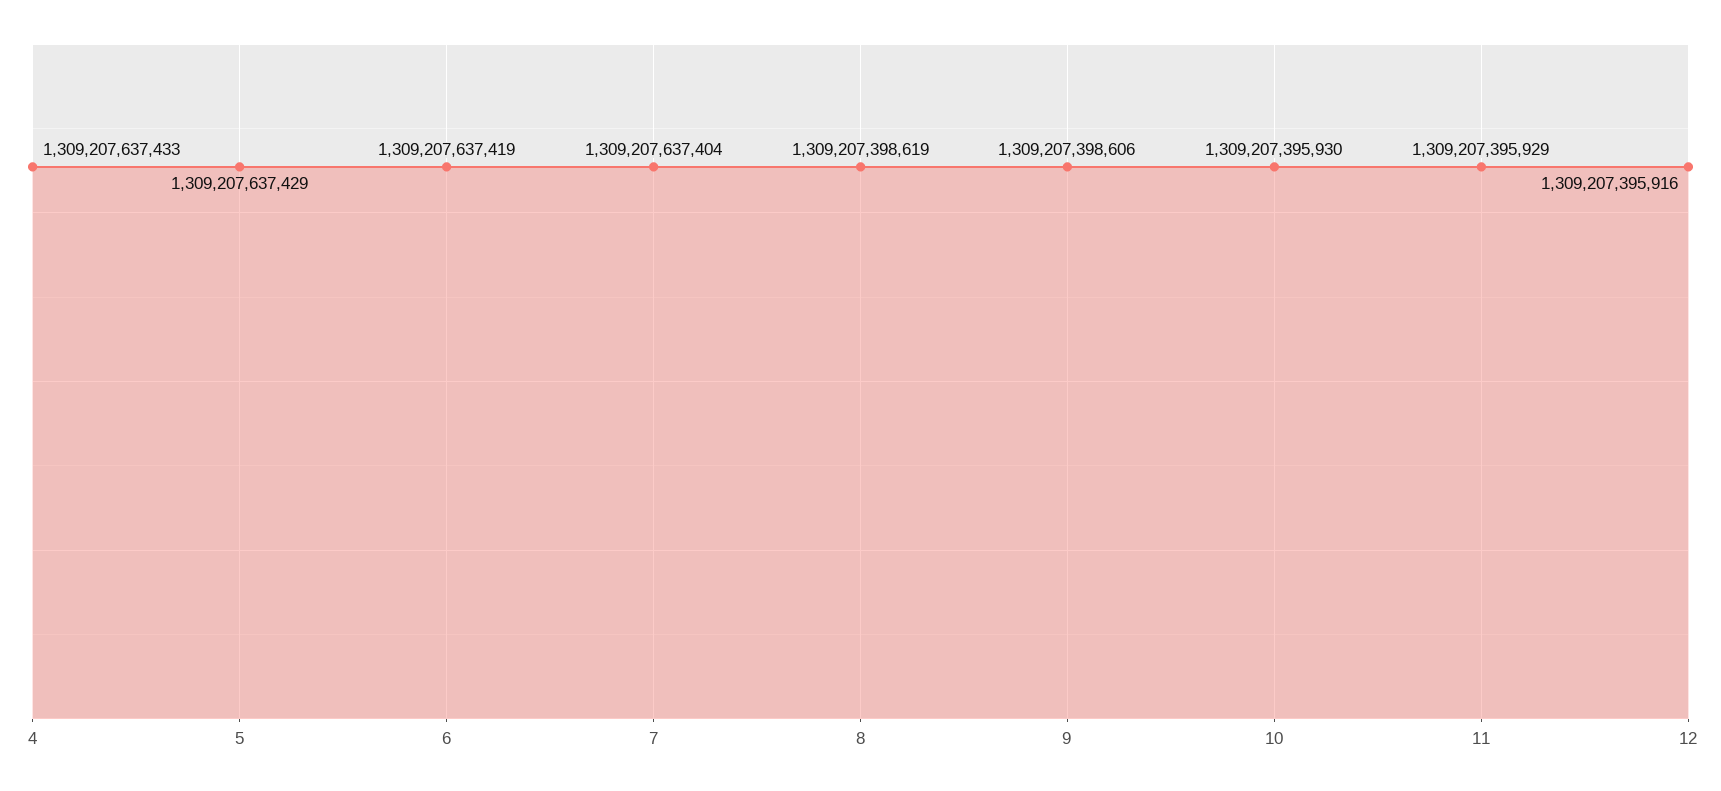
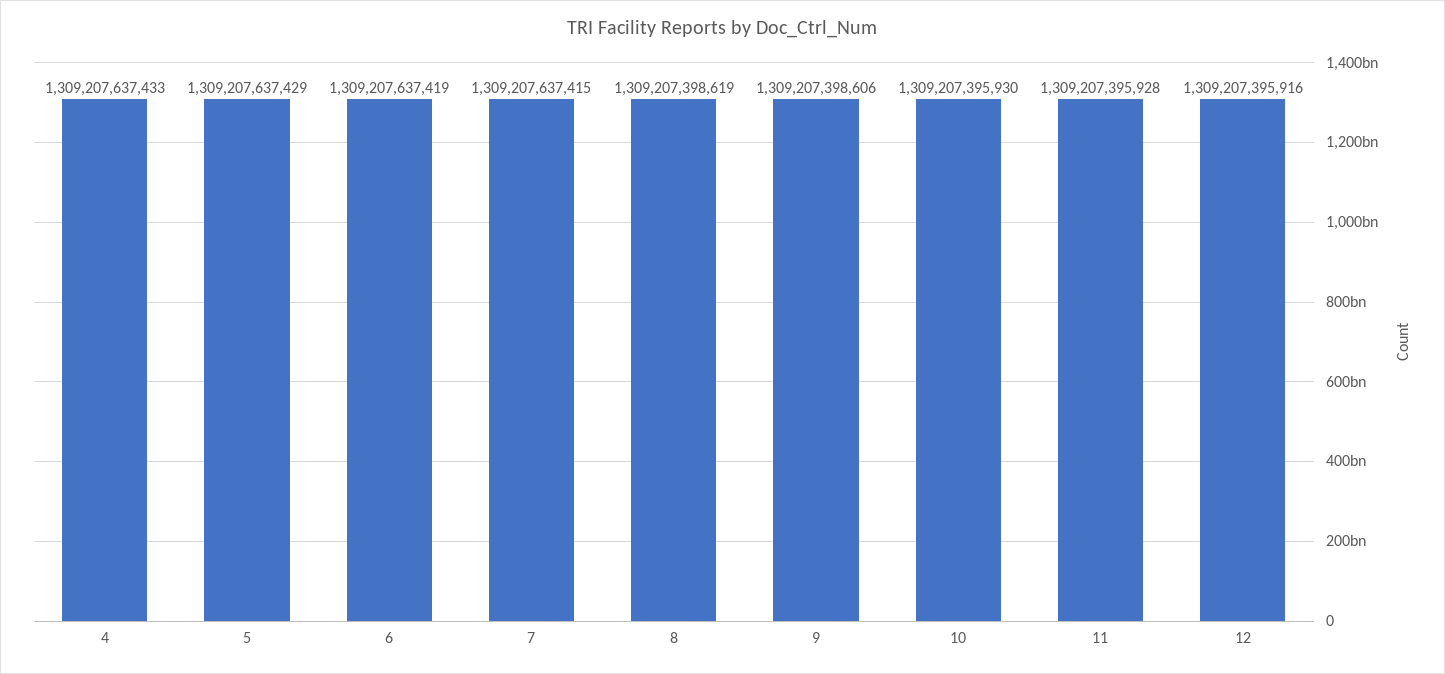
  {
    "4": 1309207637433,
    "5": 1309207637429,
    "6": 1309207637419,
-   "7": 1309207637404,
+   "7": 1309207637415,
    "8": 1309207398619,
    "9": 1309207398606,
    "10": 1309207395930,
-   "11": 1309207395929,
+   "11": 1309207395928,
    "12": 1309207395916
  }

